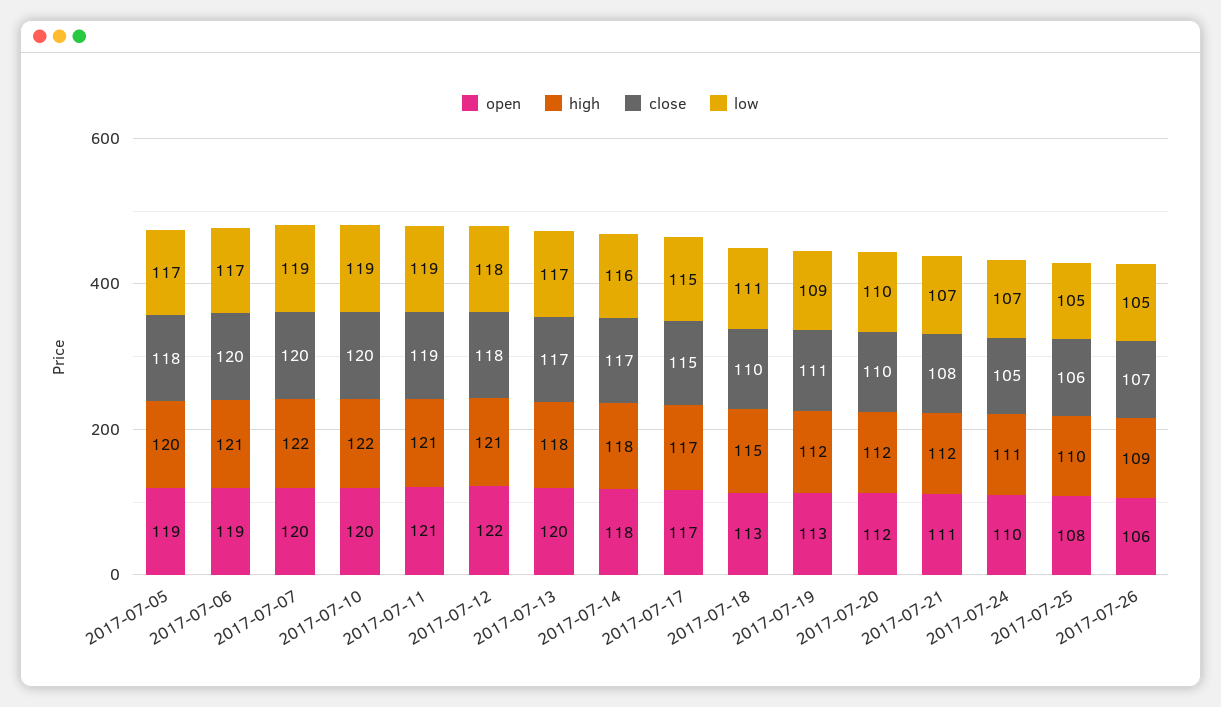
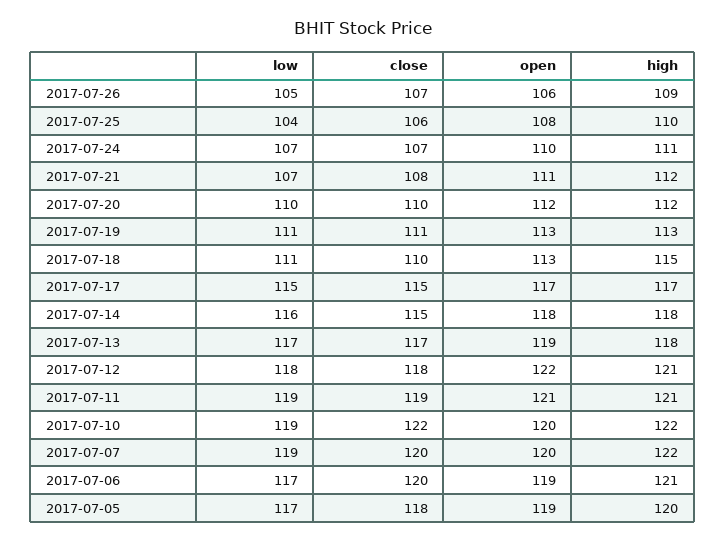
  {
    "open": {
      "2017-07-05": 119,
      "2017-07-06": 119,
      "2017-07-07": 120,
      "2017-07-10": 120,
      "2017-07-11": 121,
      "2017-07-12": 122,
-     "2017-07-13": 120,
+     "2017-07-13": 119,
      "2017-07-14": 118,
      "2017-07-17": 117,
      "2017-07-18": 113,
      "2017-07-19": 113,
      "2017-07-20": 112,
      "2017-07-21": 111,
      "2017-07-24": 110,
      "2017-07-25": 108,
      "2017-07-26": 106
    },
    "high": {
      "2017-07-05": 120,
      "2017-07-06": 121,
      "2017-07-07": 122,
      "2017-07-10": 122,
      "2017-07-11": 121,
      "2017-07-12": 121,
      "2017-07-13": 118,
      "2017-07-14": 118,
      "2017-07-17": 117,
      "2017-07-18": 115,
-     "2017-07-19": 112,
+     "2017-07-19": 113,
      "2017-07-20": 112,
      "2017-07-21": 112,
      "2017-07-24": 111,
      "2017-07-25": 110,
      "2017-07-26": 109
    },
    "close": {
      "2017-07-05": 118,
      "2017-07-06": 120,
      "2017-07-07": 120,
-     "2017-07-10": 120,
+     "2017-07-10": 122,
      "2017-07-11": 119,
      "2017-07-12": 118,
      "2017-07-13": 117,
-     "2017-07-14": 117,
+     "2017-07-14": 115,
      "2017-07-17": 115,
      "2017-07-18": 110,
      "2017-07-19": 111,
      "2017-07-20": 110,
      "2017-07-21": 108,
-     "2017-07-24": 105,
+     "2017-07-24": 107,
      "2017-07-25": 106,
      "2017-07-26": 107
    },
    "low": {
      "2017-07-05": 117,
      "2017-07-06": 117,
      "2017-07-07": 119,
      "2017-07-10": 119,
      "2017-07-11": 119,
      "2017-07-12": 118,
      "2017-07-13": 117,
      "2017-07-14": 116,
      "2017-07-17": 115,
      "2017-07-18": 111,
-     "2017-07-19": 109,
+     "2017-07-19": 111,
      "2017-07-20": 110,
      "2017-07-21": 107,
      "2017-07-24": 107,
-     "2017-07-25": 105,
+     "2017-07-25": 104,
      "2017-07-26": 105
    }
  }

